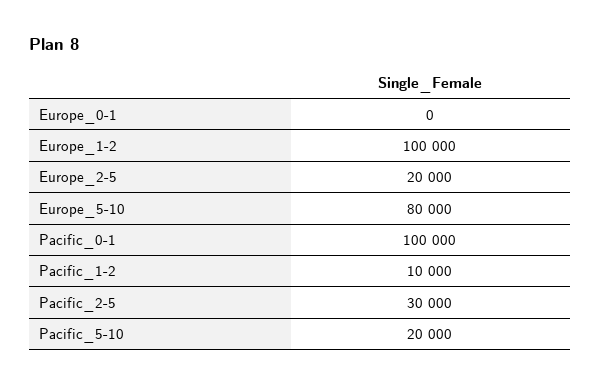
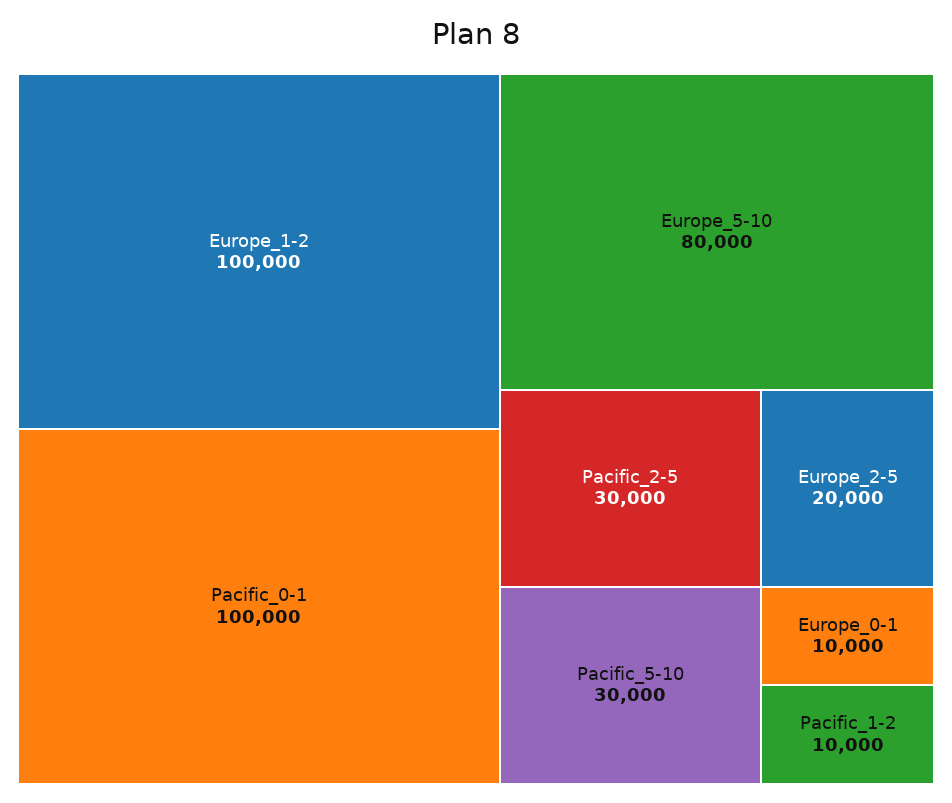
  {
-   "Europe_0-1": 0,
+   "Europe_0-1": 10000,
    "Europe_1-2": 100000,
    "Europe_2-5": 20000,
    "Europe_5-10": 80000,
    "Pacific_0-1": 100000,
    "Pacific_1-2": 10000,
    "Pacific_2-5": 30000,
-   "Pacific_5-10": 20000
+   "Pacific_5-10": 30000
  }

